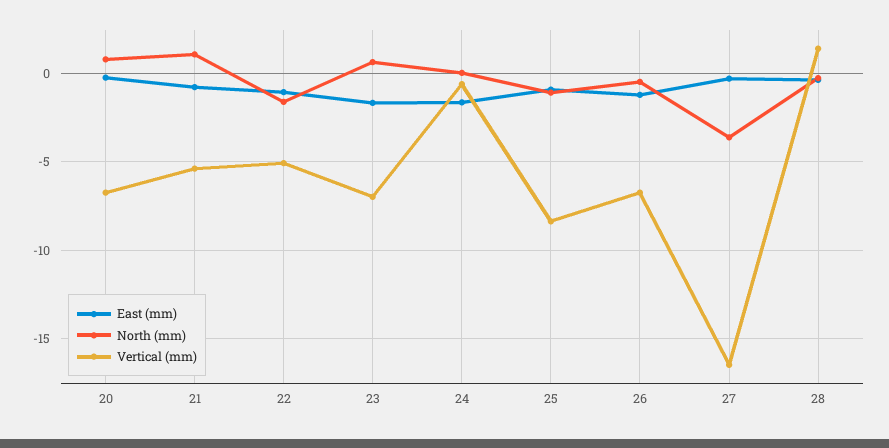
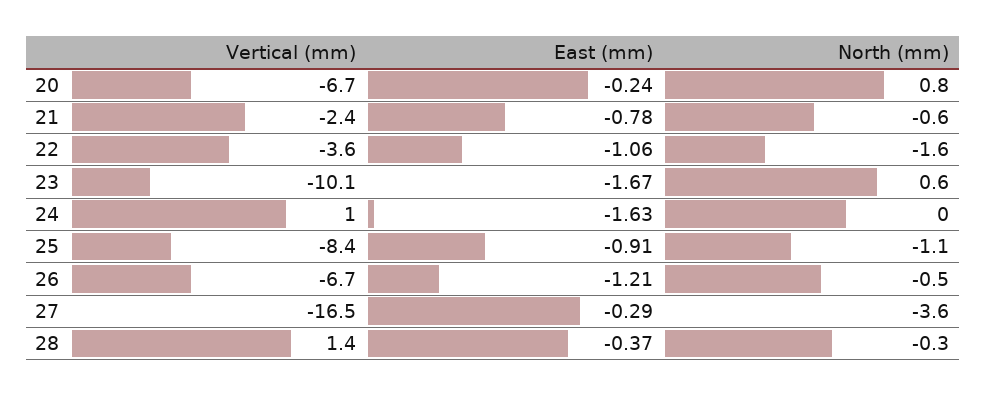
  {
    "East (mm)": {
      "20": -0.24,
      "21": -0.78,
      "22": -1.06,
      "23": -1.67,
      "24": -1.63,
      "25": -0.91,
      "26": -1.21,
      "27": -0.29,
      "28": -0.37
    },
    "North (mm)": {
      "20": 0.8,
-     "21": 1,
+     "21": -0.6,
      "22": -1.6,
      "23": 0.6,
      "24": 0,
      "25": -1.1,
      "26": -0.5,
      "27": -3.6,
      "28": -0.3
    },
    "Vertical (mm)": {
      "20": -6.7,
-     "21": -5.5,
+     "21": -2.4,
-     "22": -5,
+     "22": -3.6,
-     "23": -7,
+     "23": -10.1,
-     "24": -0.5,
+     "24": 1,
      "25": -8.4,
      "26": -6.7,
      "27": -16.5,
      "28": 1.4
    }
  }

